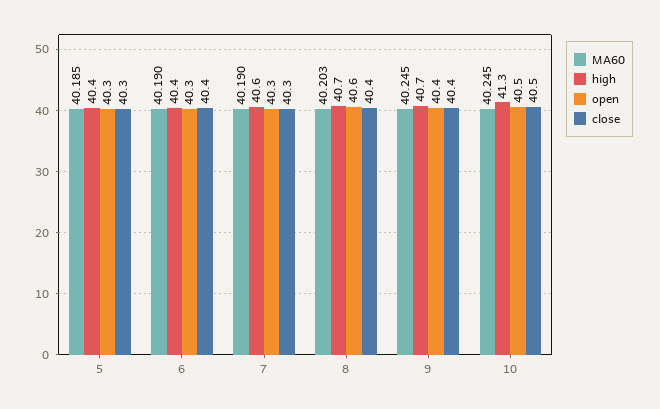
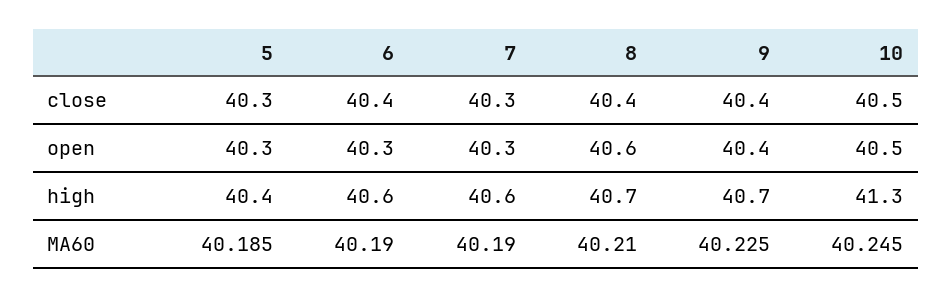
  {
    "MA60": {
      "5": 40.185,
      "6": 40.19,
      "7": 40.19,
-     "8": 40.203,
+     "8": 40.21,
-     "9": 40.245,
+     "9": 40.225,
      "10": 40.245
    },
    "high": {
      "5": 40.4,
-     "6": 40.4,
+     "6": 40.6,
      "7": 40.6,
      "8": 40.7,
      "9": 40.7,
      "10": 41.3
    },
    "open": {
      "5": 40.3,
      "6": 40.3,
      "7": 40.3,
      "8": 40.6,
      "9": 40.4,
      "10": 40.5
    },
    "close": {
      "5": 40.3,
      "6": 40.4,
      "7": 40.3,
      "8": 40.4,
      "9": 40.4,
      "10": 40.5
    }
  }

